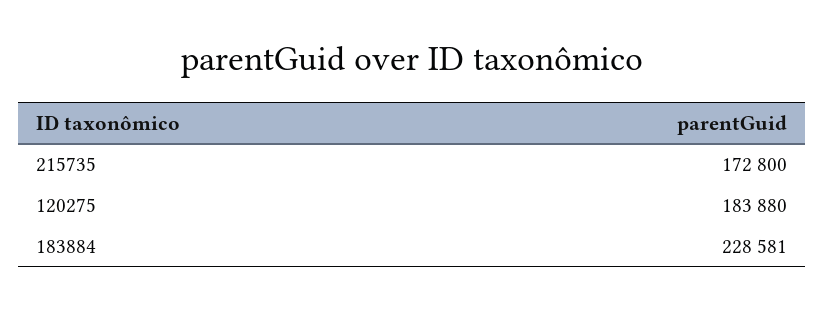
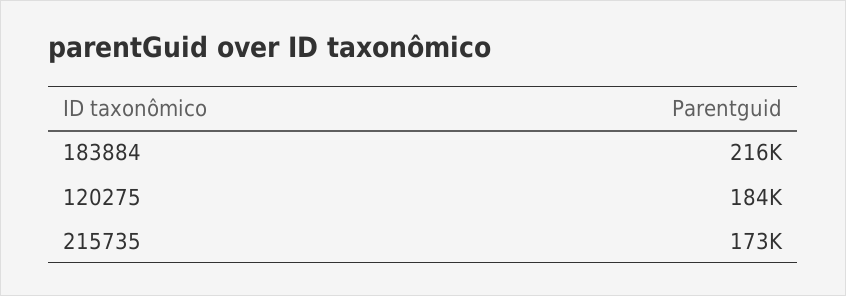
  {
    "215735": 172800,
    "120275": 183880,
-   "183884": 228581
+   "183884": 216000
  }

